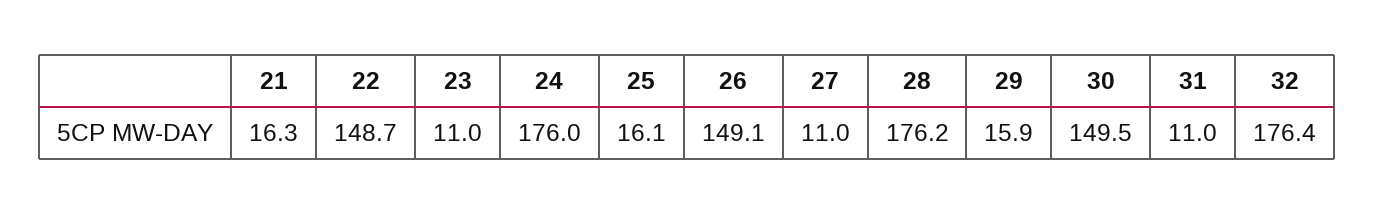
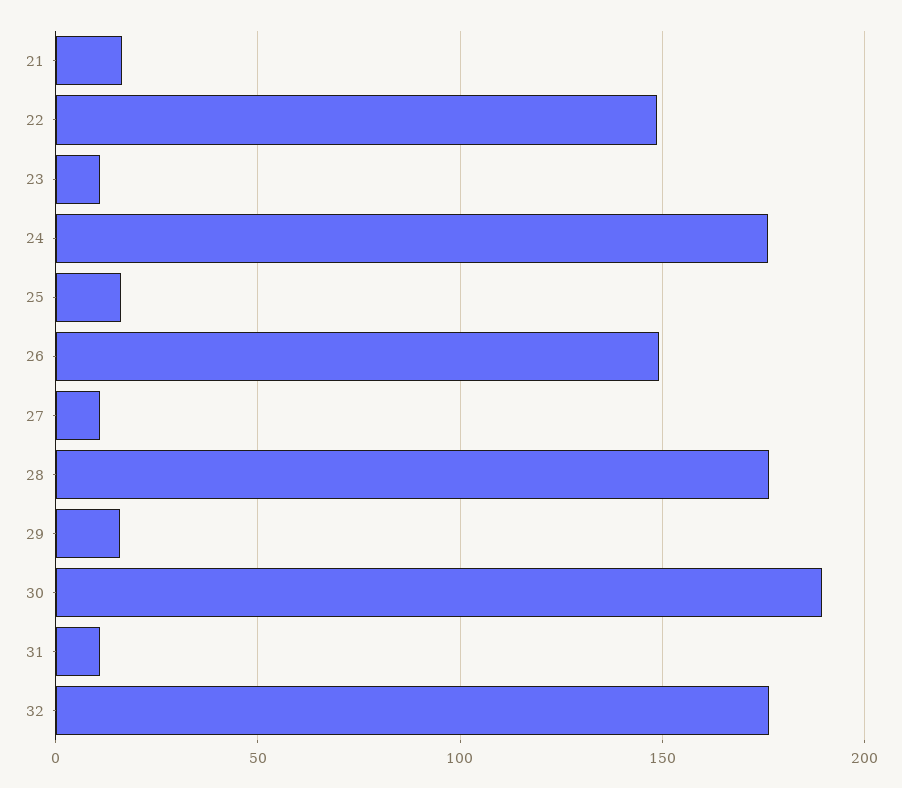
  {
    "21": 16.3,
    "22": 148.7,
    "23": 11,
    "24": 176,
    "25": 16.1,
    "26": 149.1,
    "27": 11,
    "28": 176.2,
    "29": 15.9,
-   "30": 149.5,
+   "30": 190,
    "31": 11,
    "32": 176.4
  }

